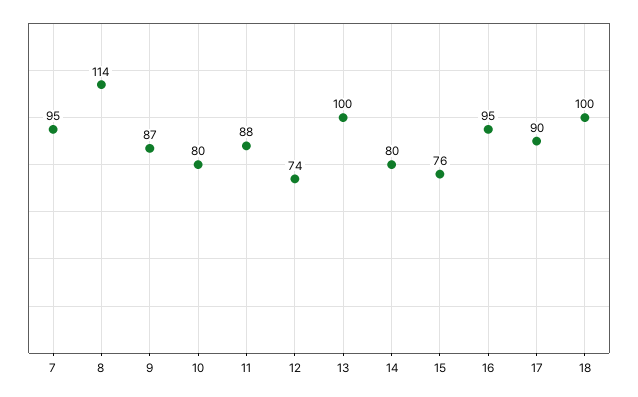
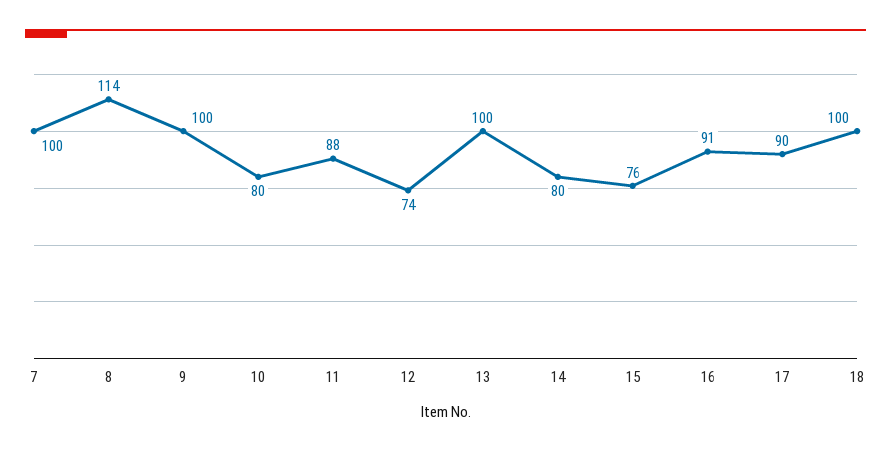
  {
-   "7": 95,
+   "7": 100,
    "8": 114,
-   "9": 87,
+   "9": 100,
    "10": 80,
    "11": 88,
    "12": 74,
    "13": 100,
    "14": 80,
    "15": 76,
-   "16": 95,
+   "16": 91,
    "17": 90,
    "18": 100
  }

